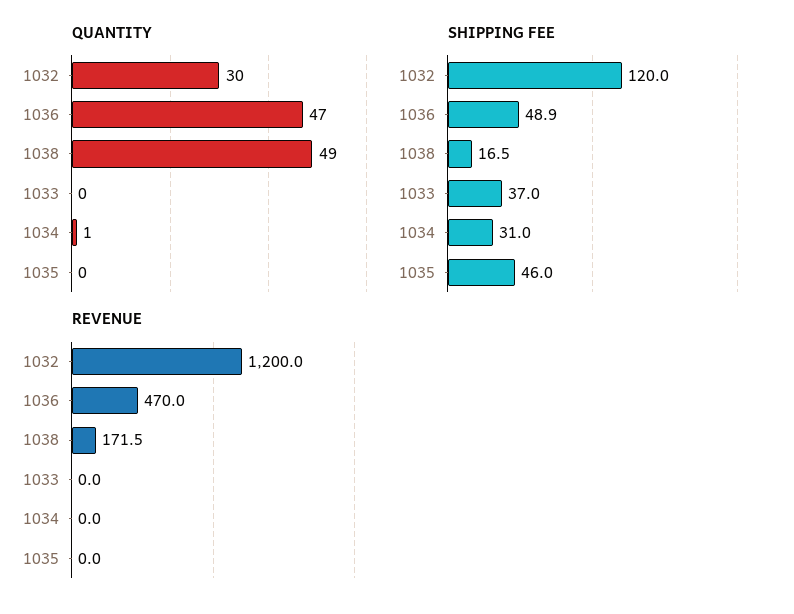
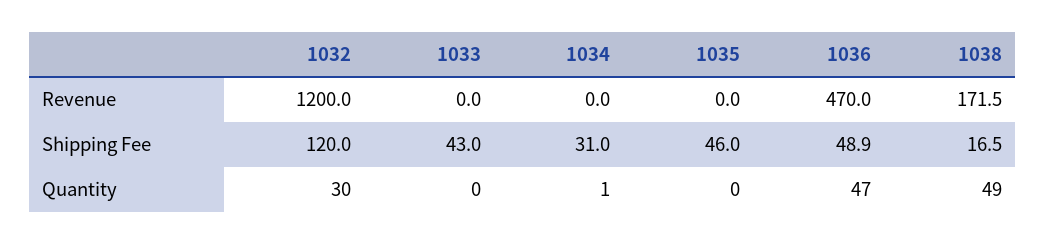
  {
    "QUANTITY": {
      "1032": 30,
      "1036": 47,
      "1038": 49,
      "1033": 0,
      "1034": 1,
      "1035": 0
    },
    "SHIPPING FEE": {
      "1032": 120,
      "1036": 48.9,
      "1038": 16.5,
-     "1033": 37,
+     "1033": 43,
      "1034": 31,
      "1035": 46
    },
    "REVENUE": {
      "1032": 1200,
      "1036": 470,
      "1038": 171.5,
      "1033": 0,
      "1034": 0,
      "1035": 0
    }
  }

